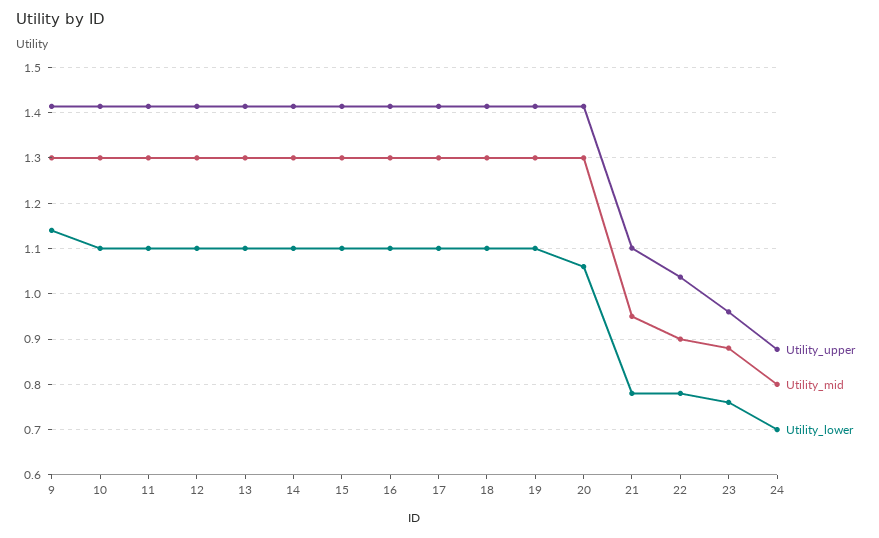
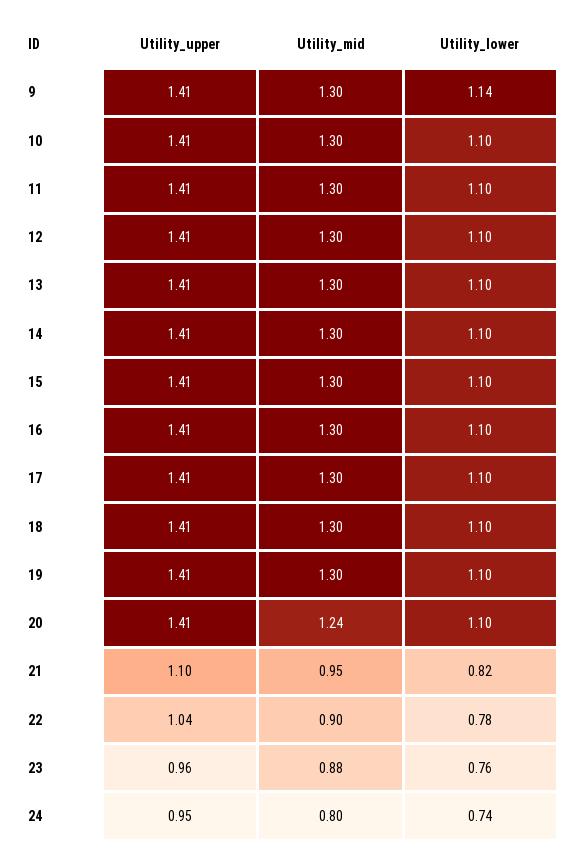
  {
    "Utility_upper": {
      "9": 1.41,
      "10": 1.41,
      "11": 1.41,
      "12": 1.41,
      "13": 1.41,
      "14": 1.41,
      "15": 1.41,
      "16": 1.41,
      "17": 1.41,
      "18": 1.41,
      "19": 1.41,
      "20": 1.41,
      "21": 1.1,
      "22": 1.04,
      "23": 0.96,
-     "24": 0.88
+     "24": 0.95
    },
    "Utility_mid": {
      "9": 1.3,
      "10": 1.3,
      "11": 1.3,
      "12": 1.3,
      "13": 1.3,
      "14": 1.3,
      "15": 1.3,
      "16": 1.3,
      "17": 1.3,
      "18": 1.3,
      "19": 1.3,
-     "20": 1.3,
+     "20": 1.24,
      "21": 0.95,
      "22": 0.9,
      "23": 0.88,
      "24": 0.8
    },
    "Utility_lower": {
      "9": 1.14,
      "10": 1.1,
      "11": 1.1,
      "12": 1.1,
      "13": 1.1,
      "14": 1.1,
      "15": 1.1,
      "16": 1.1,
      "17": 1.1,
      "18": 1.1,
      "19": 1.1,
-     "20": 1.06,
+     "20": 1.1,
-     "21": 0.78,
+     "21": 0.82,
      "22": 0.78,
      "23": 0.76,
-     "24": 0.7
+     "24": 0.74
    }
  }

